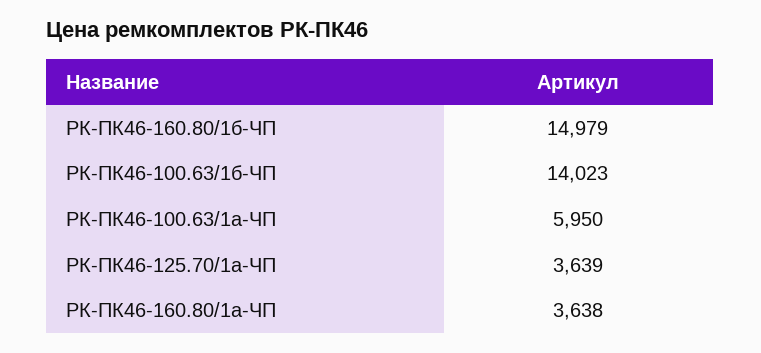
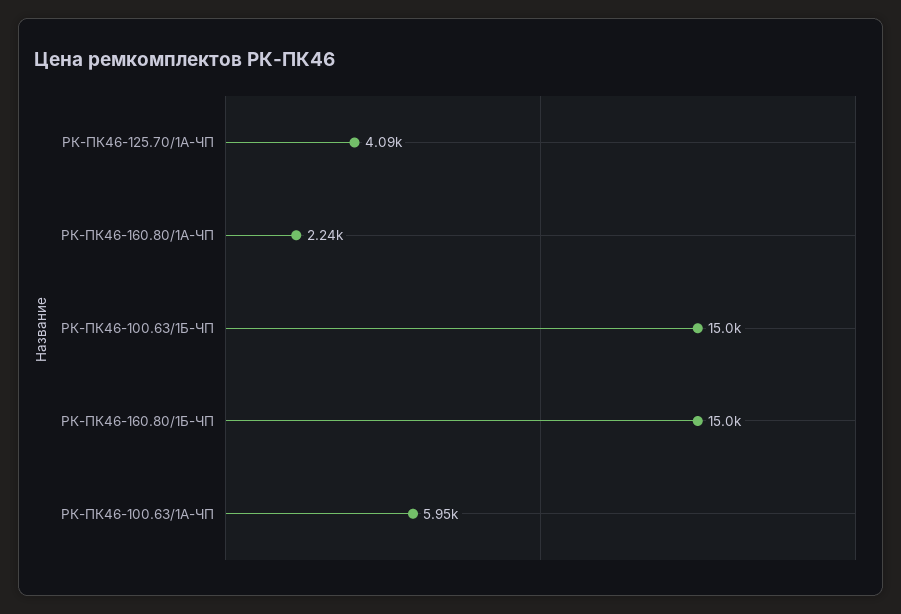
  {
    "РК-ПК46-160.80/1б-ЧП": 14979,
-   "РК-ПК46-100.63/1б-ЧП": 14023,
+   "РК-ПК46-100.63/1б-ЧП": 15000,
    "РК-ПК46-100.63/1а-ЧП": 5950,
-   "РК-ПК46-125.70/1а-ЧП": 3639,
+   "РК-ПК46-125.70/1а-ЧП": 4090,
-   "РК-ПК46-160.80/1а-ЧП": 3638
+   "РК-ПК46-160.80/1а-ЧП": 2240
  }

